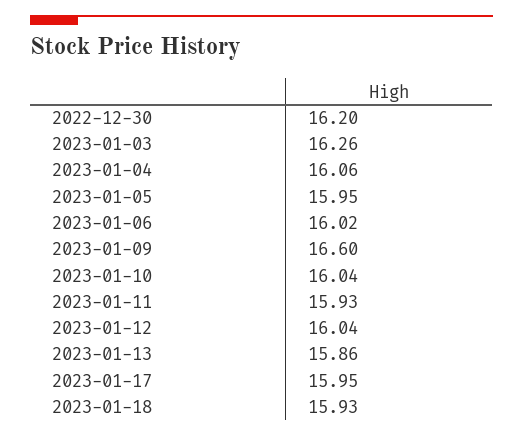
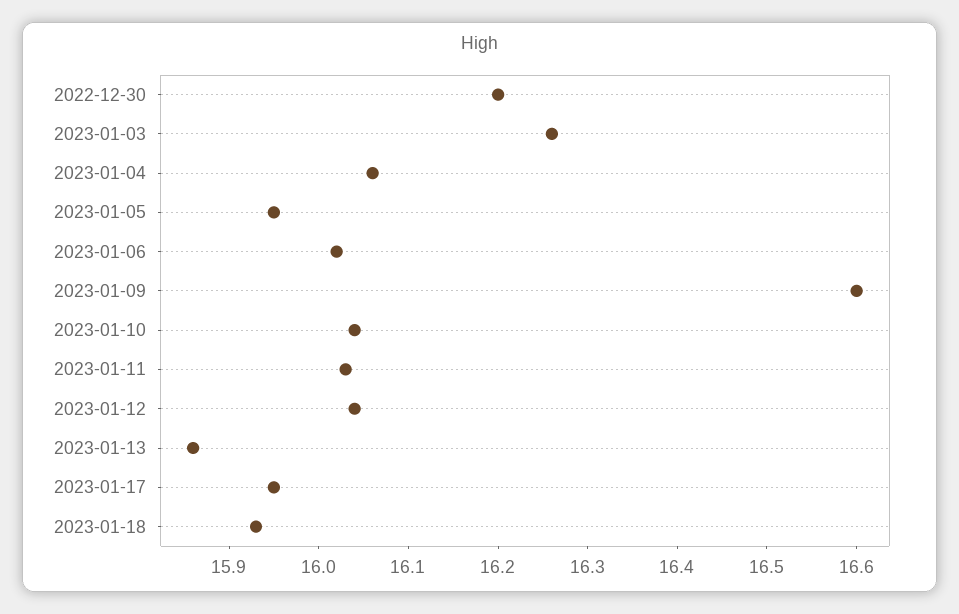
  {
    "2022-12-30": 16.2,
    "2023-01-03": 16.26,
    "2023-01-04": 16.06,
    "2023-01-05": 15.95,
    "2023-01-06": 16.02,
    "2023-01-09": 16.6,
    "2023-01-10": 16.04,
-   "2023-01-11": 15.93,
+   "2023-01-11": 16.03,
    "2023-01-12": 16.04,
    "2023-01-13": 15.86,
    "2023-01-17": 15.95,
    "2023-01-18": 15.93
  }

